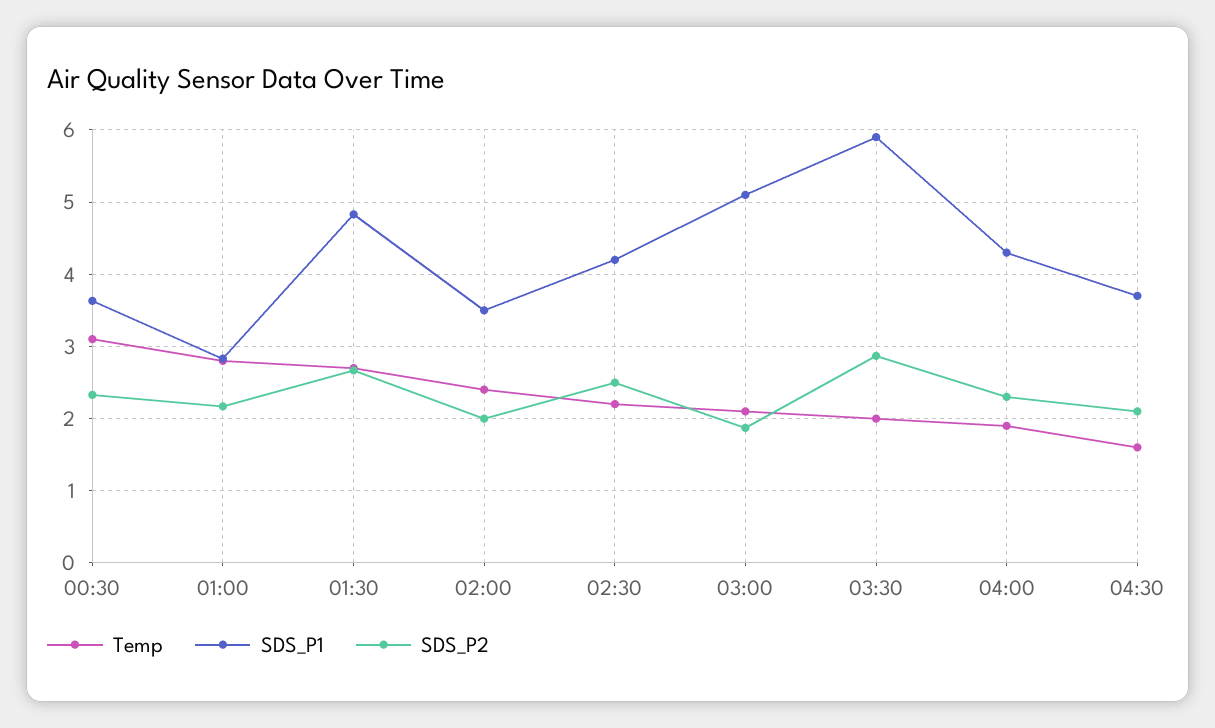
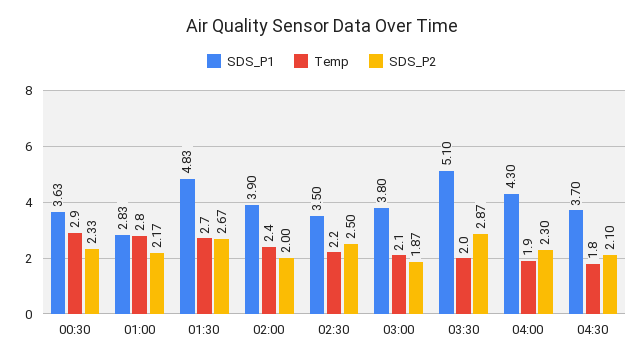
  {
    "Temp": {
-     "00:30": 3.1,
+     "00:30": 2.9,
      "01:00": 2.8,
      "01:30": 2.7,
      "02:00": 2.4,
      "02:30": 2.2,
      "03:00": 2.1,
      "03:30": 2,
      "04:00": 1.9,
-     "04:30": 1.6
+     "04:30": 1.8
    },
    "SDS_P1": {
      "00:30": 3.63,
      "01:00": 2.83,
      "01:30": 4.83,
-     "02:00": 3.5,
+     "02:00": 3.9,
-     "02:30": 4.2,
+     "02:30": 3.5,
-     "03:00": 5.1,
+     "03:00": 3.8,
-     "03:30": 5.9,
+     "03:30": 5.1,
      "04:00": 4.3,
      "04:30": 3.7
    },
    "SDS_P2": {
      "00:30": 2.33,
      "01:00": 2.17,
      "01:30": 2.67,
      "02:00": 2,
      "02:30": 2.5,
      "03:00": 1.87,
      "03:30": 2.87,
      "04:00": 2.3,
      "04:30": 2.1
    }
  }

